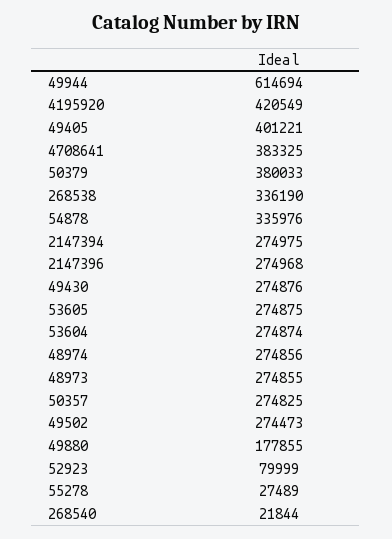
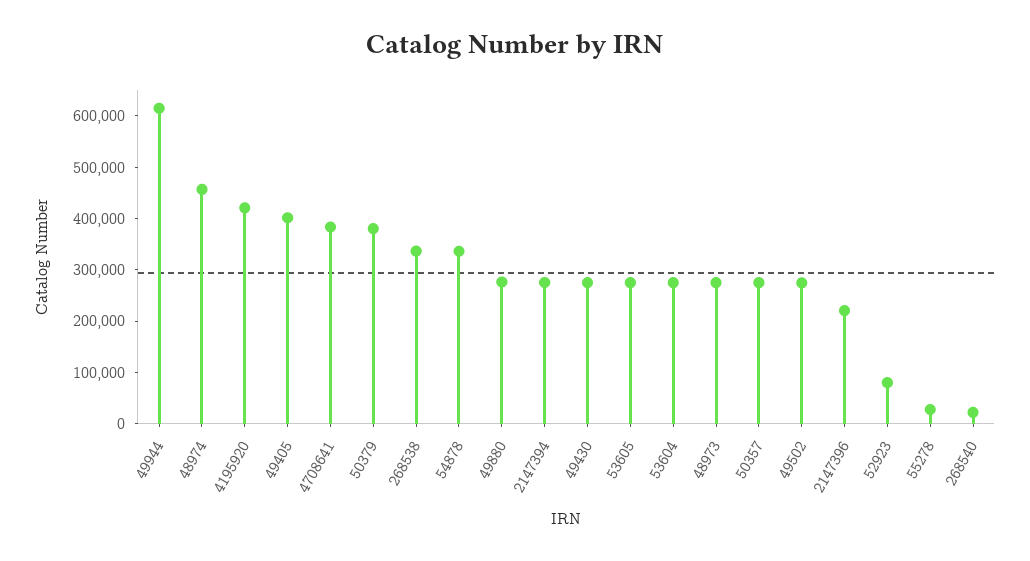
  {
    "49944": 614694,
    "4195920": 420549,
    "49405": 401221,
    "4708641": 383325,
    "50379": 380033,
    "268538": 336190,
    "54878": 335976,
    "2147394": 274975,
-   "2147396": 274968,
+   "2147396": 220000,
    "49430": 274876,
    "53605": 274875,
    "53604": 274874,
-   "48974": 274856,
+   "48974": 460000,
    "48973": 274855,
    "50357": 274825,
    "49502": 274473,
-   "49880": 177855,
+   "49880": 280000,
    "52923": 79999,
    "55278": 27489,
    "268540": 21844
  }

